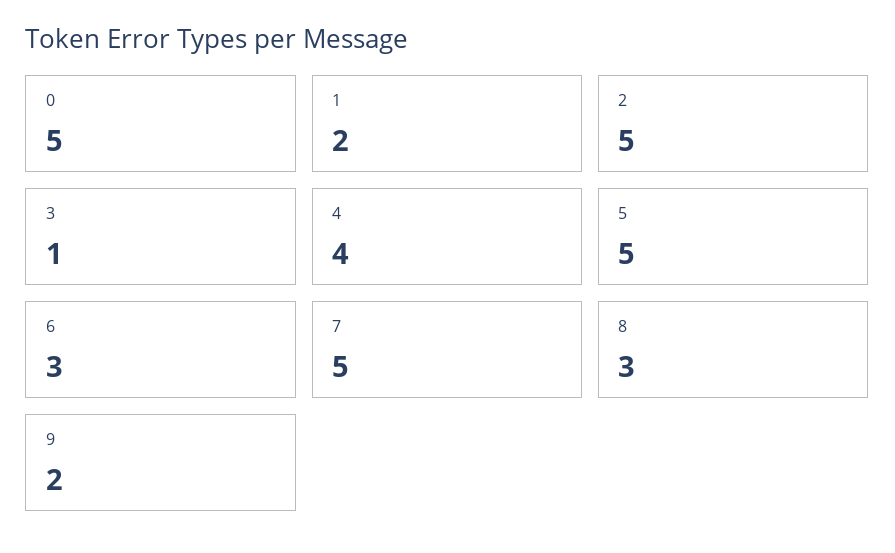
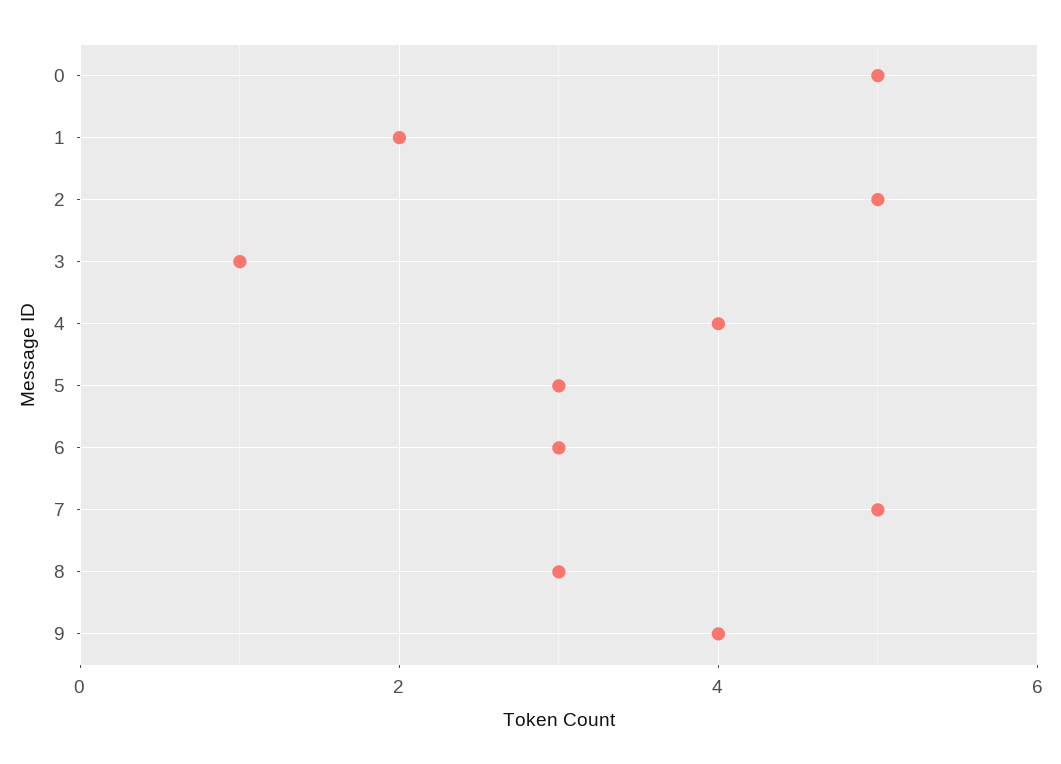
  {
    "0": 5,
    "1": 2,
    "2": 5,
    "3": 1,
    "4": 4,
-   "5": 5,
+   "5": 3,
    "6": 3,
    "7": 5,
    "8": 3,
-   "9": 2
+   "9": 4
  }

